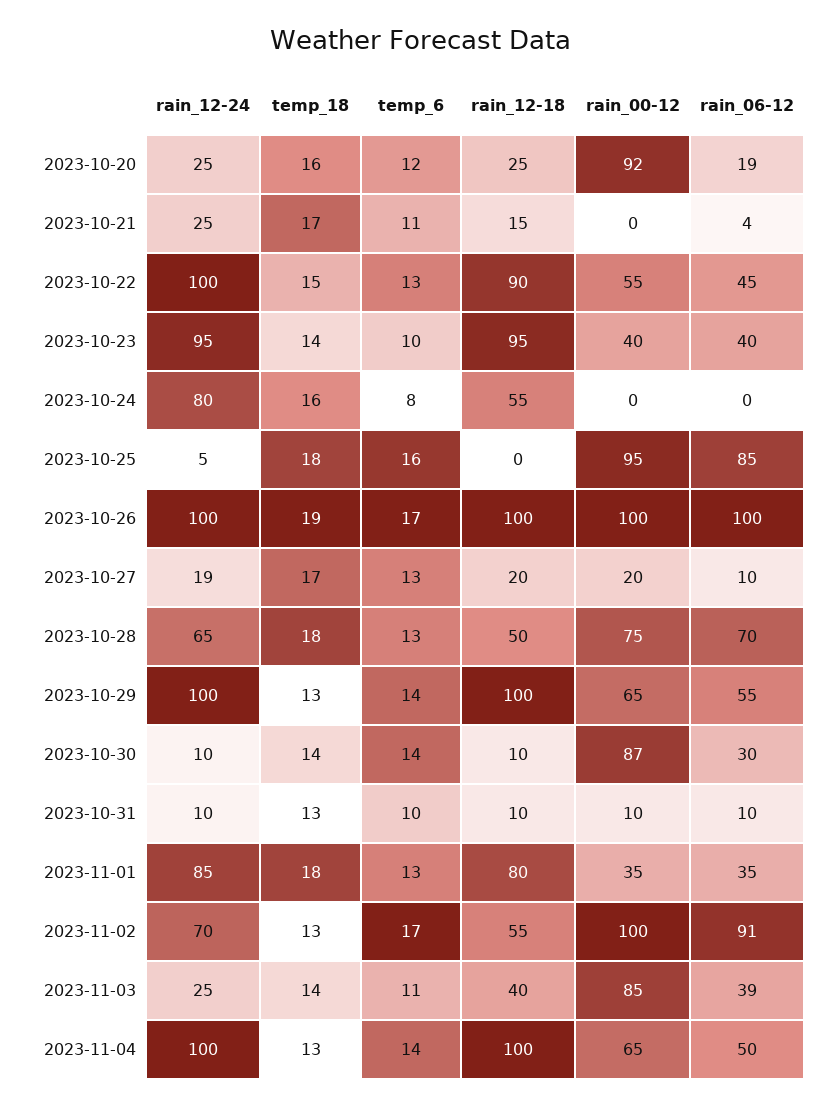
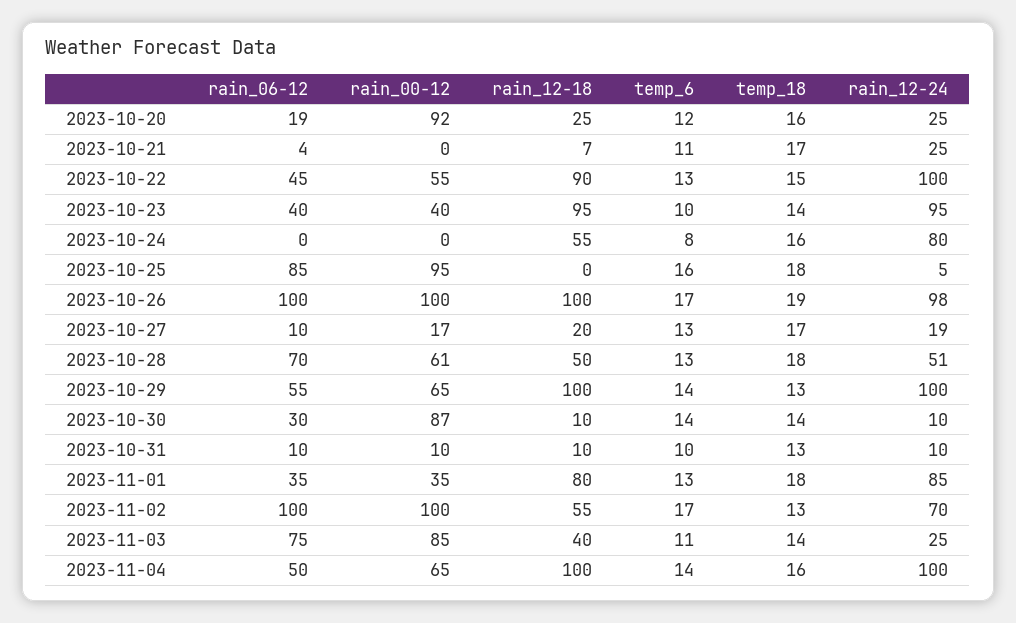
  {
    "rain_12-24": {
      "2023-10-20": 25,
      "2023-10-21": 25,
      "2023-10-22": 100,
      "2023-10-23": 95,
      "2023-10-24": 80,
      "2023-10-25": 5,
-     "2023-10-26": 100,
+     "2023-10-26": 98,
      "2023-10-27": 19,
-     "2023-10-28": 65,
+     "2023-10-28": 51,
      "2023-10-29": 100,
      "2023-10-30": 10,
      "2023-10-31": 10,
      "2023-11-01": 85,
      "2023-11-02": 70,
      "2023-11-03": 25,
      "2023-11-04": 100
    },
    "temp_18": {
      "2023-10-20": 16,
      "2023-10-21": 17,
      "2023-10-22": 15,
      "2023-10-23": 14,
      "2023-10-24": 16,
      "2023-10-25": 18,
      "2023-10-26": 19,
      "2023-10-27": 17,
      "2023-10-28": 18,
      "2023-10-29": 13,
      "2023-10-30": 14,
      "2023-10-31": 13,
      "2023-11-01": 18,
      "2023-11-02": 13,
      "2023-11-03": 14,
-     "2023-11-04": 13
+     "2023-11-04": 16
    },
    "temp_6": {
      "2023-10-20": 12,
      "2023-10-21": 11,
      "2023-10-22": 13,
      "2023-10-23": 10,
      "2023-10-24": 8,
      "2023-10-25": 16,
      "2023-10-26": 17,
      "2023-10-27": 13,
      "2023-10-28": 13,
      "2023-10-29": 14,
      "2023-10-30": 14,
      "2023-10-31": 10,
      "2023-11-01": 13,
      "2023-11-02": 17,
      "2023-11-03": 11,
      "2023-11-04": 14
    },
    "rain_12-18": {
      "2023-10-20": 25,
-     "2023-10-21": 15,
+     "2023-10-21": 7,
      "2023-10-22": 90,
      "2023-10-23": 95,
      "2023-10-24": 55,
      "2023-10-25": 0,
      "2023-10-26": 100,
      "2023-10-27": 20,
      "2023-10-28": 50,
      "2023-10-29": 100,
      "2023-10-30": 10,
      "2023-10-31": 10,
      "2023-11-01": 80,
      "2023-11-02": 55,
      "2023-11-03": 40,
      "2023-11-04": 100
    },
    "rain_00-12": {
      "2023-10-20": 92,
      "2023-10-21": 0,
      "2023-10-22": 55,
      "2023-10-23": 40,
      "2023-10-24": 0,
      "2023-10-25": 95,
      "2023-10-26": 100,
-     "2023-10-27": 20,
+     "2023-10-27": 17,
-     "2023-10-28": 75,
+     "2023-10-28": 61,
      "2023-10-29": 65,
      "2023-10-30": 87,
      "2023-10-31": 10,
      "2023-11-01": 35,
      "2023-11-02": 100,
      "2023-11-03": 85,
      "2023-11-04": 65
    },
    "rain_06-12": {
      "2023-10-20": 19,
      "2023-10-21": 4,
      "2023-10-22": 45,
      "2023-10-23": 40,
      "2023-10-24": 0,
      "2023-10-25": 85,
      "2023-10-26": 100,
      "2023-10-27": 10,
      "2023-10-28": 70,
      "2023-10-29": 55,
      "2023-10-30": 30,
      "2023-10-31": 10,
      "2023-11-01": 35,
-     "2023-11-02": 91,
+     "2023-11-02": 100,
-     "2023-11-03": 39,
+     "2023-11-03": 75,
      "2023-11-04": 50
    }
  }

